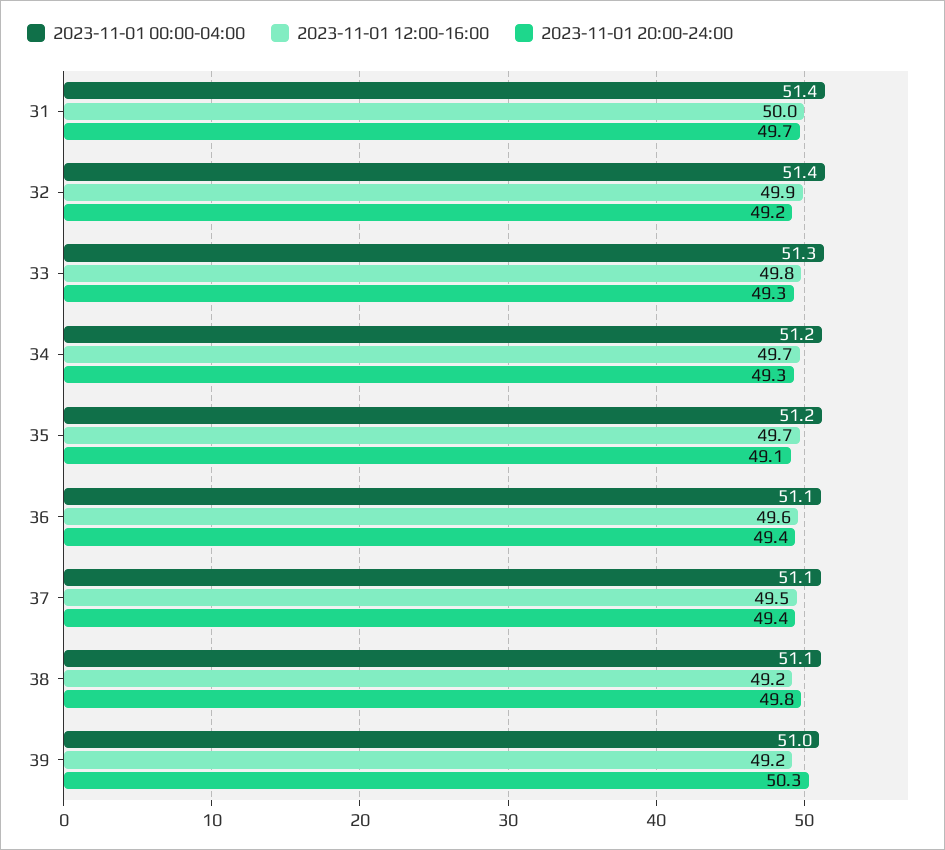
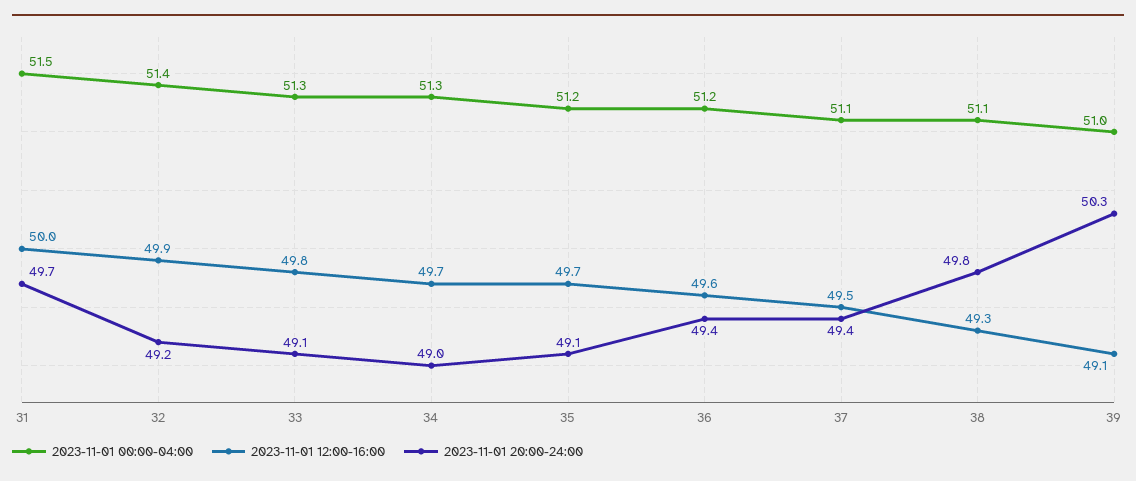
  {
    "2023-11-01 00:00-04:00": {
-     "31": 51.4,
+     "31": 51.5,
      "32": 51.4,
      "33": 51.3,
-     "34": 51.2,
+     "34": 51.3,
      "35": 51.2,
-     "36": 51.1,
+     "36": 51.2,
      "37": 51.1,
      "38": 51.1,
      "39": 51
    },
    "2023-11-01 12:00-16:00": {
      "31": 50,
      "32": 49.9,
      "33": 49.8,
      "34": 49.7,
      "35": 49.7,
      "36": 49.6,
      "37": 49.5,
-     "38": 49.2,
+     "38": 49.3,
-     "39": 49.2
+     "39": 49.1
    },
    "2023-11-01 20:00-24:00": {
      "31": 49.7,
      "32": 49.2,
-     "33": 49.3,
+     "33": 49.1,
-     "34": 49.3,
+     "34": 49,
      "35": 49.1,
      "36": 49.4,
      "37": 49.4,
      "38": 49.8,
      "39": 50.3
    }
  }

